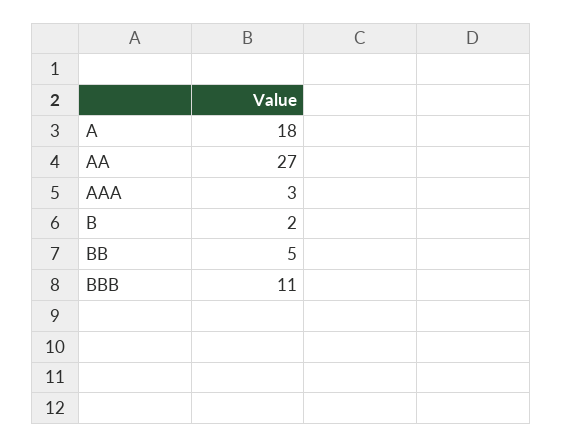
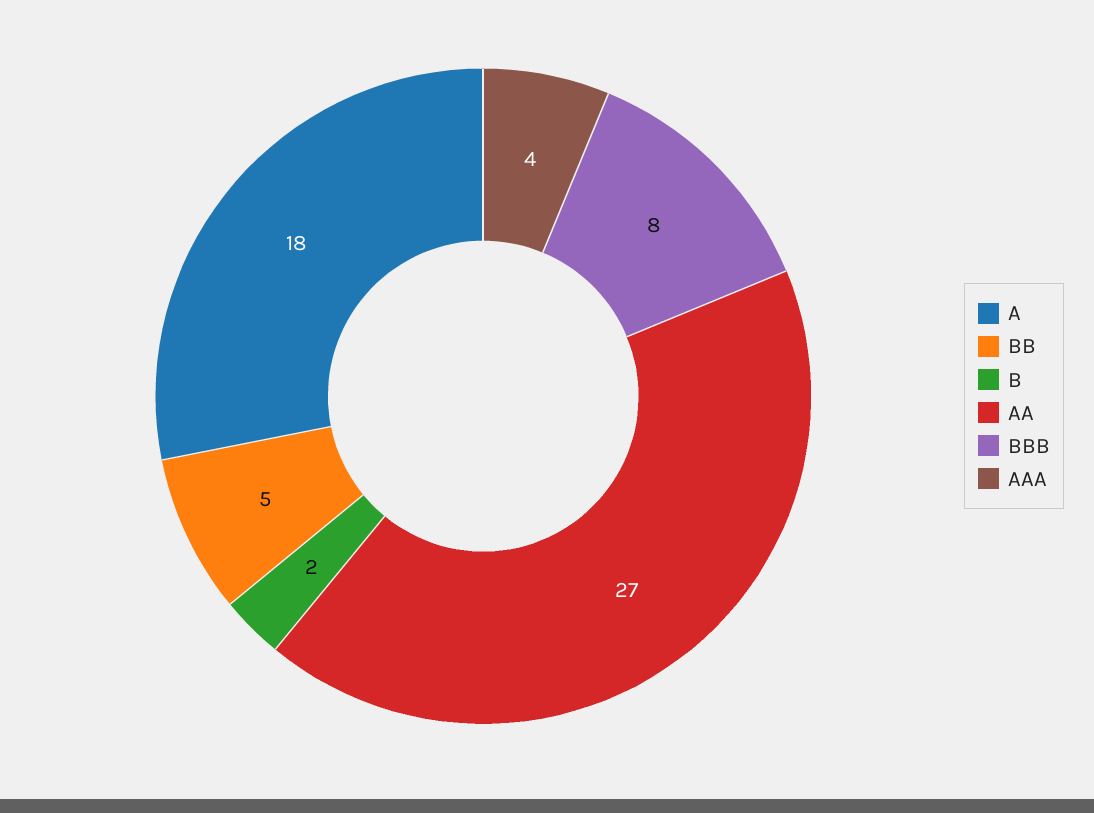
  {
    "A": 18,
    "AA": 27,
-   "AAA": 3,
+   "AAA": 4,
    "B": 2,
    "BB": 5,
-   "BBB": 11
+   "BBB": 8
  }

